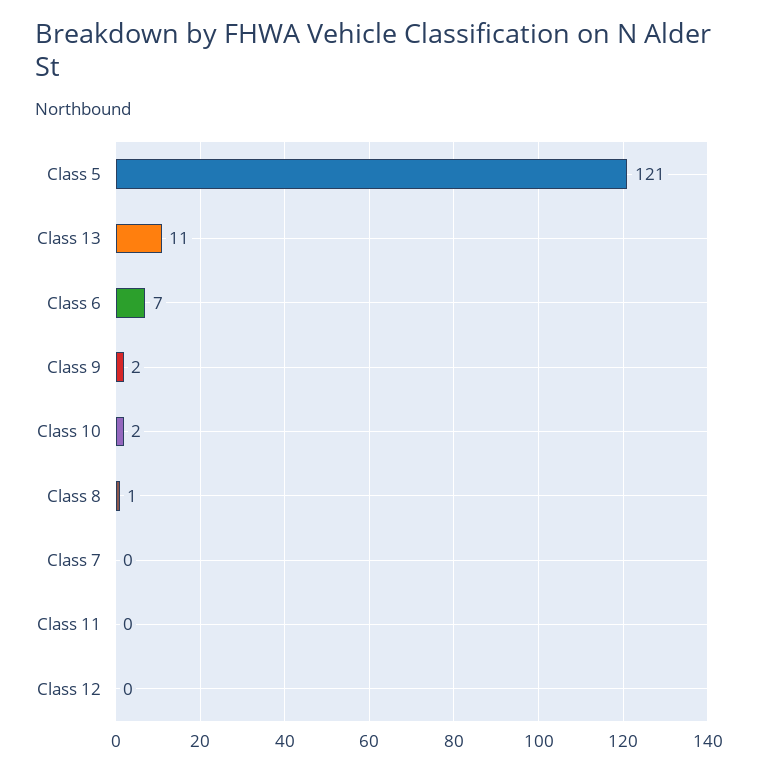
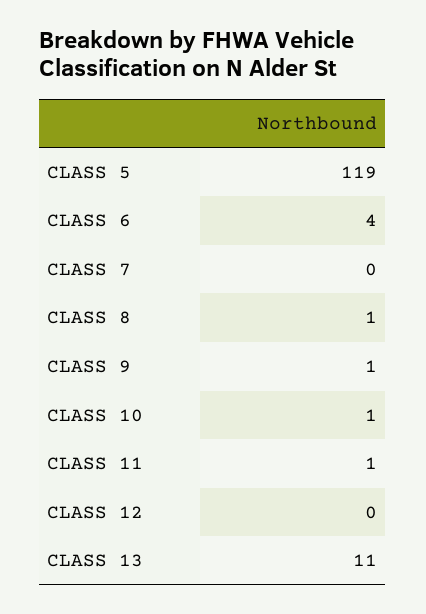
  {
-   "Class 5": 121,
+   "Class 5": 119,
    "Class 13": 11,
-   "Class 6": 7,
+   "Class 6": 4,
-   "Class 9": 2,
+   "Class 9": 1,
-   "Class 10": 2,
+   "Class 10": 1,
    "Class 8": 1,
    "Class 7": 0,
-   "Class 11": 0,
+   "Class 11": 1,
    "Class 12": 0
  }

